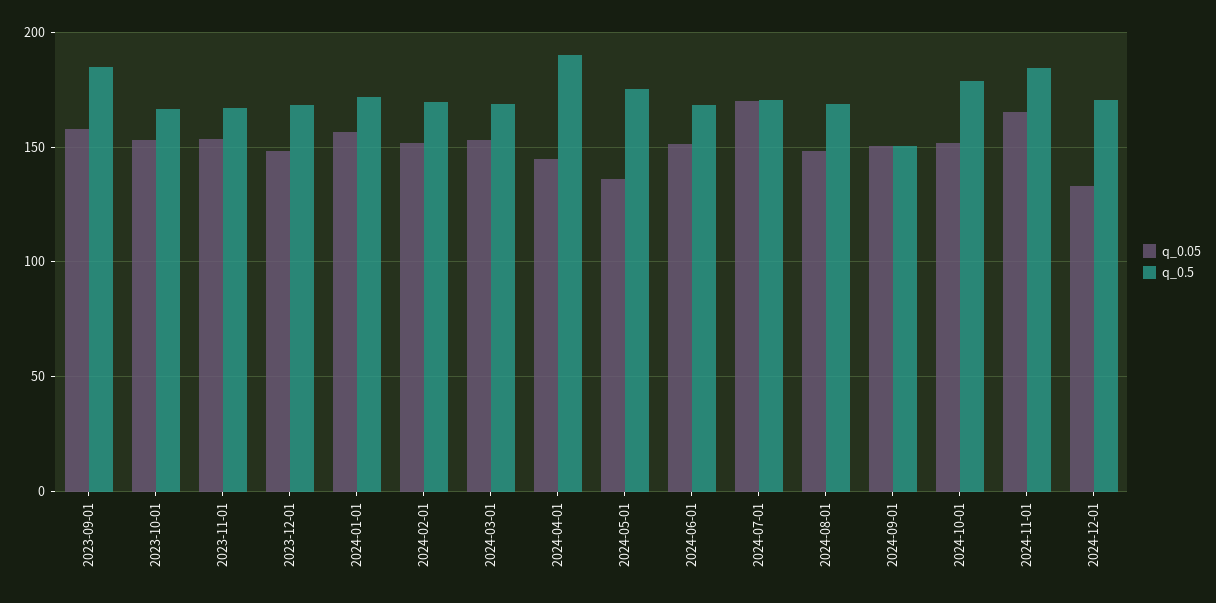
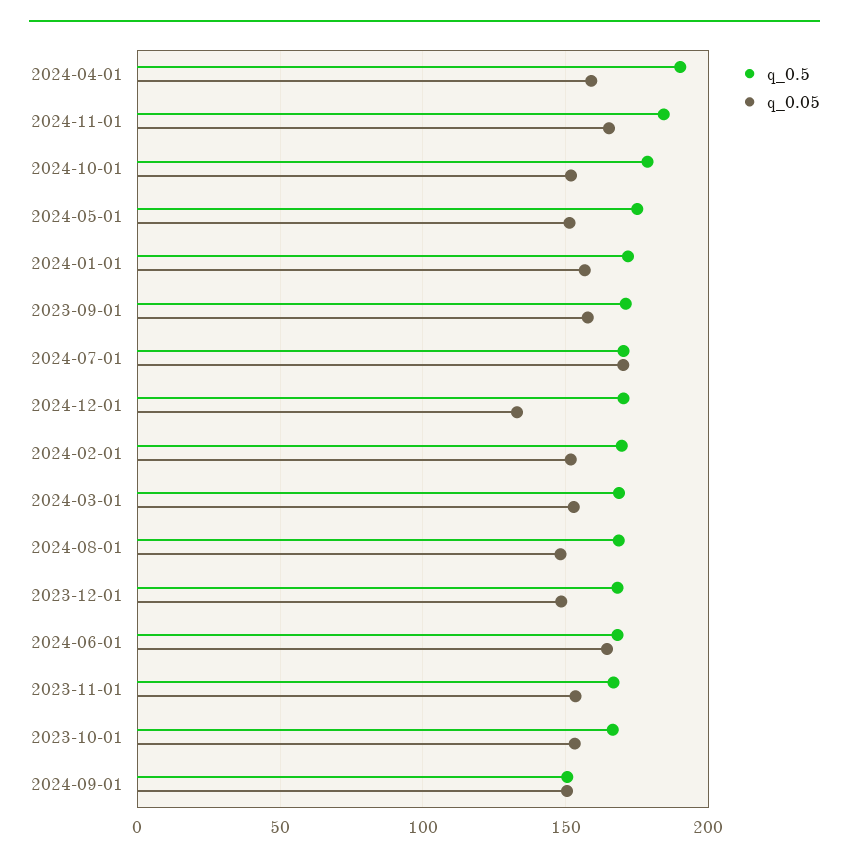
  {
    "q_0.05": {
      "2023-09-01": 160,
      "2023-10-01": 155,
      "2023-11-01": 155,
      "2023-12-01": 150,
      "2024-01-01": 155,
      "2024-02-01": 150,
      "2024-03-01": 155,
-     "2024-04-01": 145,
+     "2024-04-01": 160,
-     "2024-05-01": 135,
+     "2024-05-01": 150,
-     "2024-06-01": 150,
+     "2024-06-01": 165,
      "2024-07-01": 170,
      "2024-08-01": 150,
      "2024-09-01": 150,
      "2024-10-01": 150,
      "2024-11-01": 165,
      "2024-12-01": 135
    },
    "q_0.5": {
-     "2023-09-01": 185,
+     "2023-09-01": 170,
      "2023-10-01": 165,
      "2023-11-01": 165,
      "2023-12-01": 170,
      "2024-01-01": 170,
      "2024-02-01": 170,
      "2024-03-01": 170,
      "2024-04-01": 190,
      "2024-05-01": 175,
      "2024-06-01": 170,
      "2024-07-01": 170,
      "2024-08-01": 170,
      "2024-09-01": 150,
      "2024-10-01": 180,
      "2024-11-01": 185,
      "2024-12-01": 170
    }
  }

